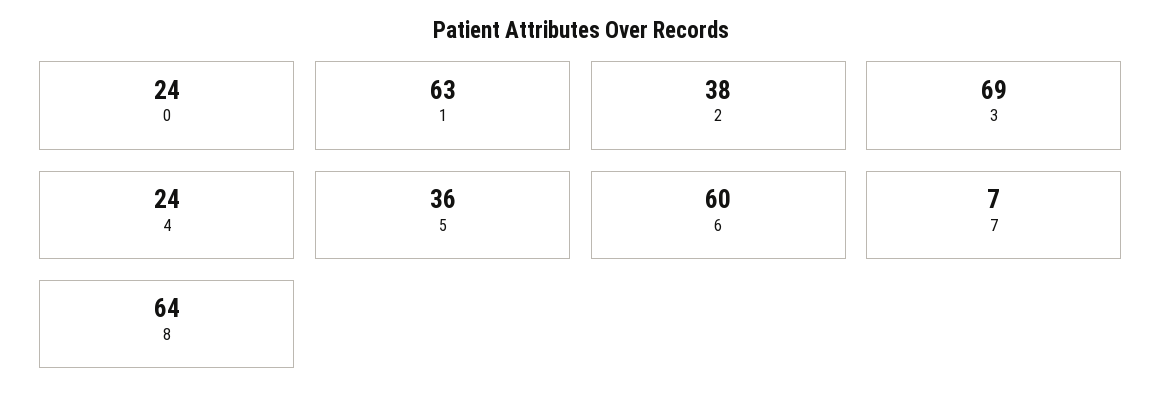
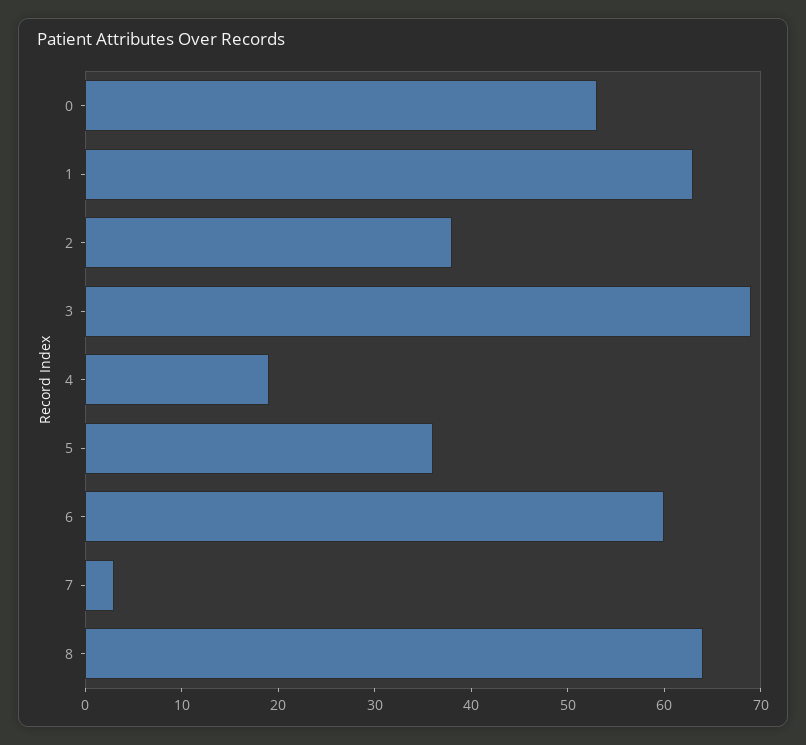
  {
-   "0": 24,
+   "0": 53,
    "1": 63,
    "2": 38,
    "3": 69,
-   "4": 24,
+   "4": 19,
    "5": 36,
    "6": 60,
-   "7": 7,
+   "7": 3,
    "8": 64
  }

